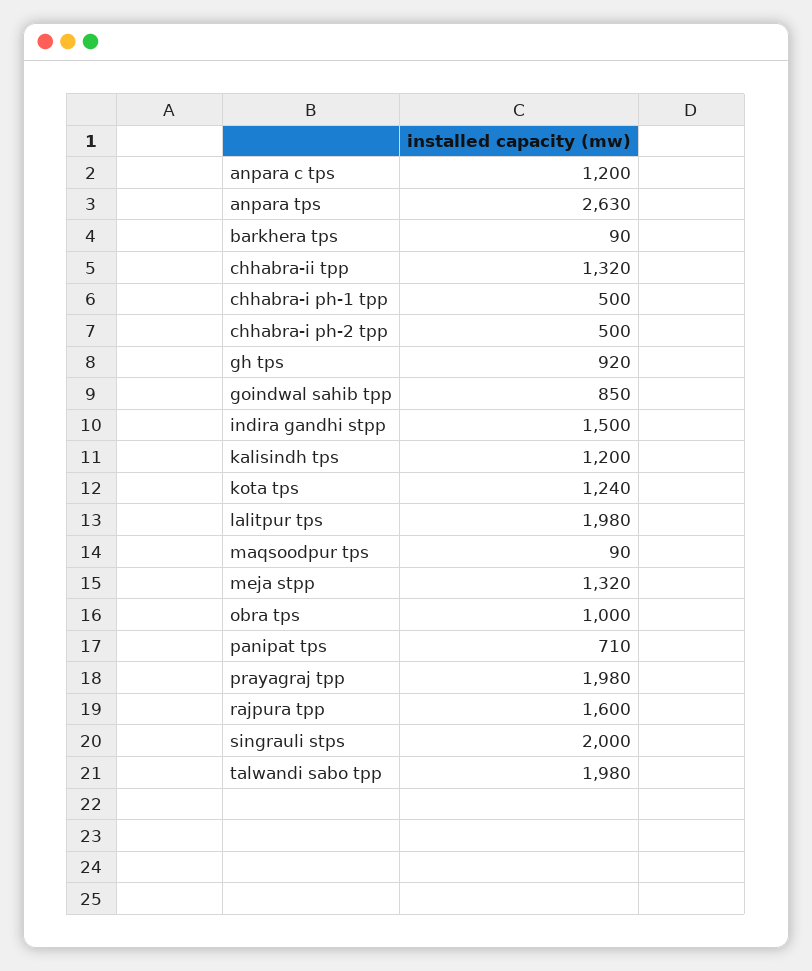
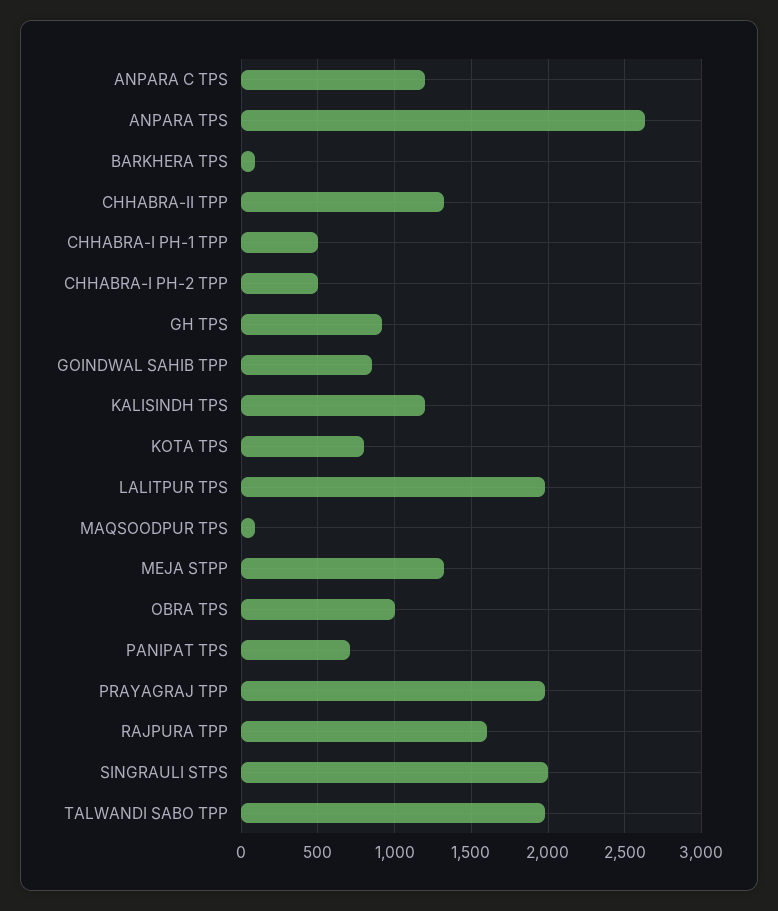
  {
    "anpara c tps": 1200,
    "anpara tps": 2630,
    "barkhera tps": 90,
    "chhabra-ii tpp": 1320,
    "chhabra-i ph-1 tpp": 500,
    "chhabra-i ph-2 tpp": 500,
    "gh tps": 920,
    "goindwal sahib tpp": 850,
-   "indira gandhi stpp": 1500,
    "kalisindh tps": 1200,
-   "kota tps": 1240,
+   "kota tps": 800,
    "lalitpur tps": 1980,
    "maqsoodpur tps": 90,
    "meja stpp": 1320,
    "obra tps": 1000,
    "panipat tps": 710,
    "prayagraj tpp": 1980,
    "rajpura tpp": 1600,
    "singrauli stps": 2000,
    "talwandi sabo tpp": 1980
  }

